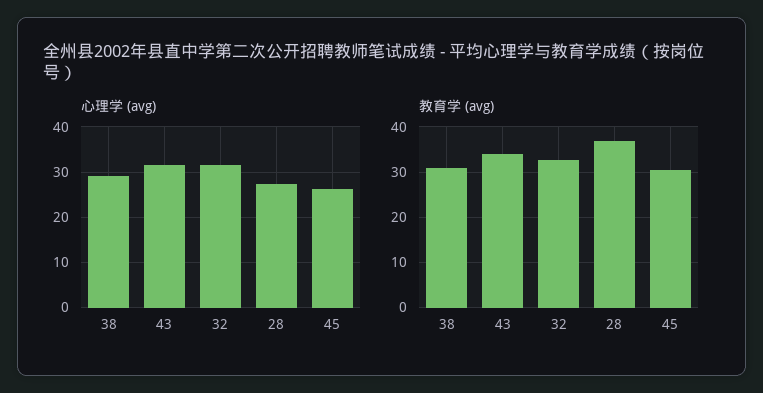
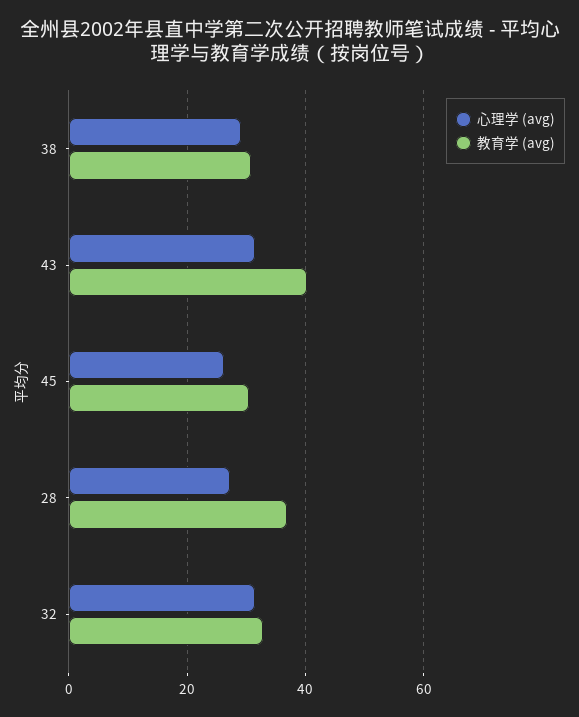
  {
    "心理学 (avg)": {
      "38": 30,
      "43": 32,
      "32": 32,
      "28": 28,
      "45": 26
    },
    "教育学 (avg)": {
      "38": 30,
-     "43": 34,
+     "43": 40,
      "32": 32,
      "28": 36,
      "45": 30
    }
  }

